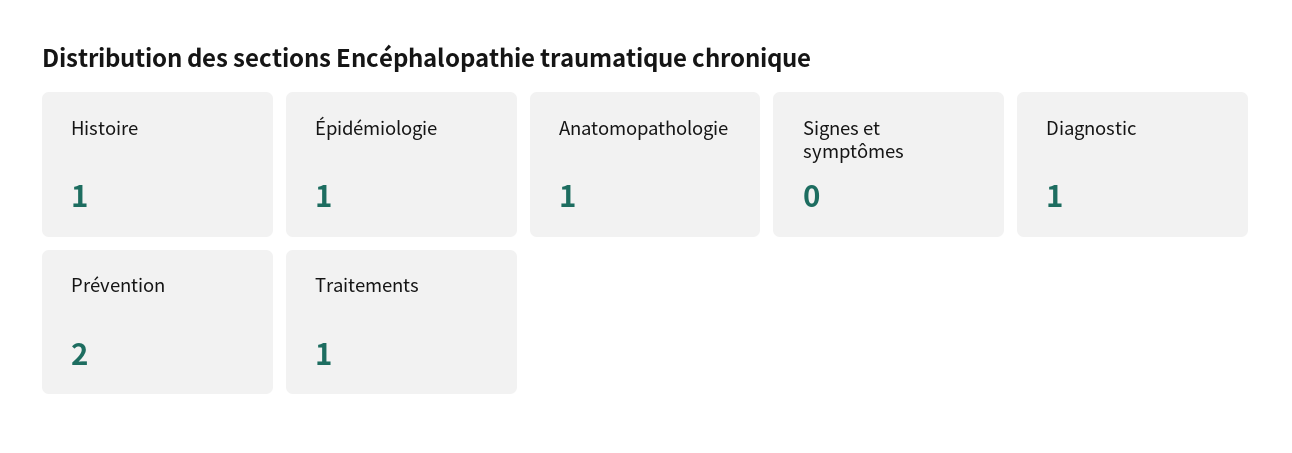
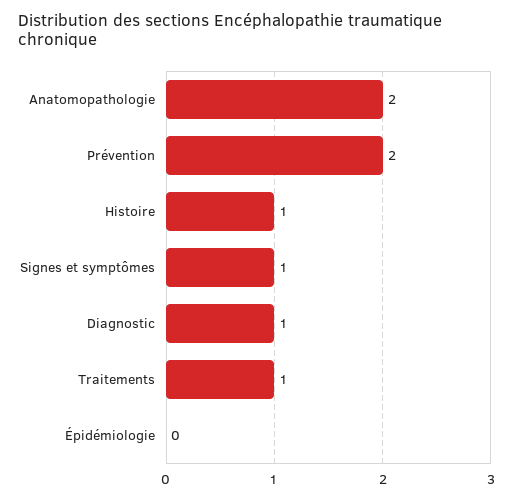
  {
    "Histoire": 1,
-   "Épidémiologie": 1,
+   "Épidémiologie": 0,
-   "Anatomopathologie": 1,
+   "Anatomopathologie": 2,
-   "Signes et symptômes": 0,
+   "Signes et symptômes": 1,
    "Diagnostic": 1,
    "Prévention": 2,
    "Traitements": 1
  }

